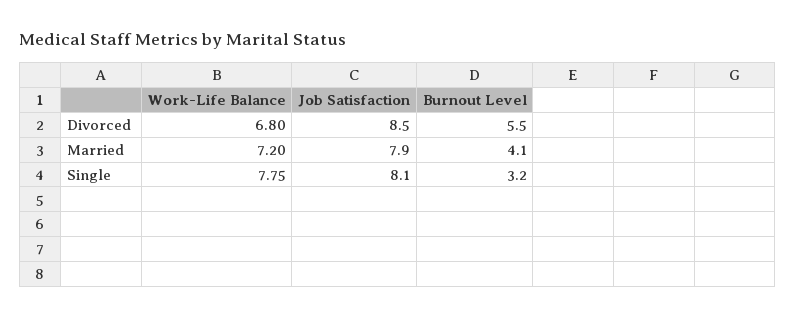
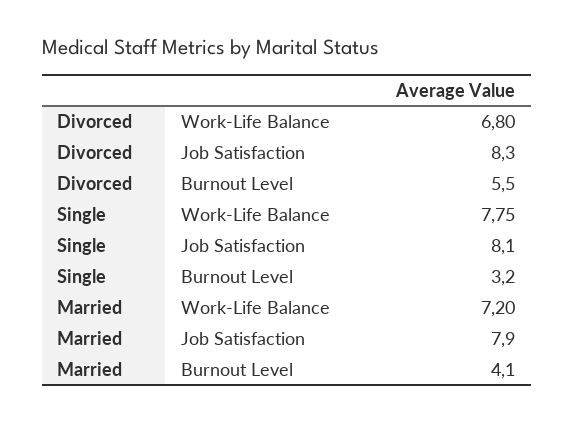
  {
    "Work-Life Balance": {
      "Divorced": 6.8,
      "Married": 7.2,
      "Single": 7.75
    },
    "Job Satisfaction": {
-     "Divorced": 8.5,
+     "Divorced": 8.3,
      "Married": 7.9,
      "Single": 8.1
    },
    "Burnout Level": {
      "Divorced": 5.5,
      "Married": 4.1,
      "Single": 3.2
    }
  }

